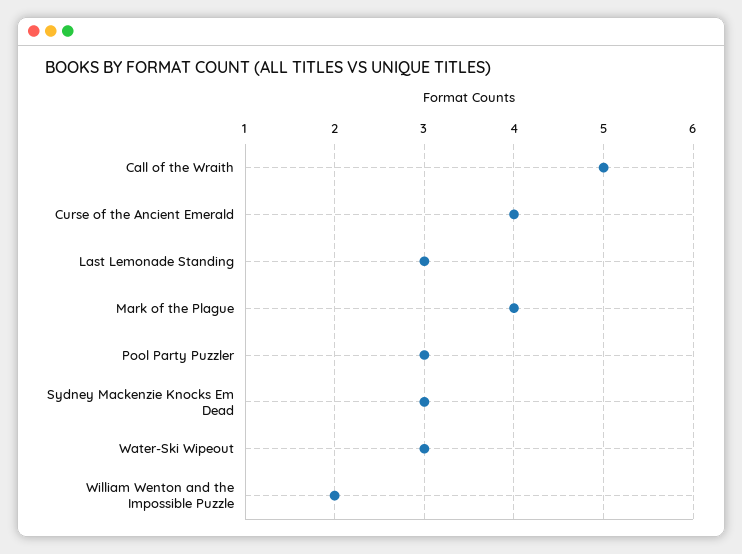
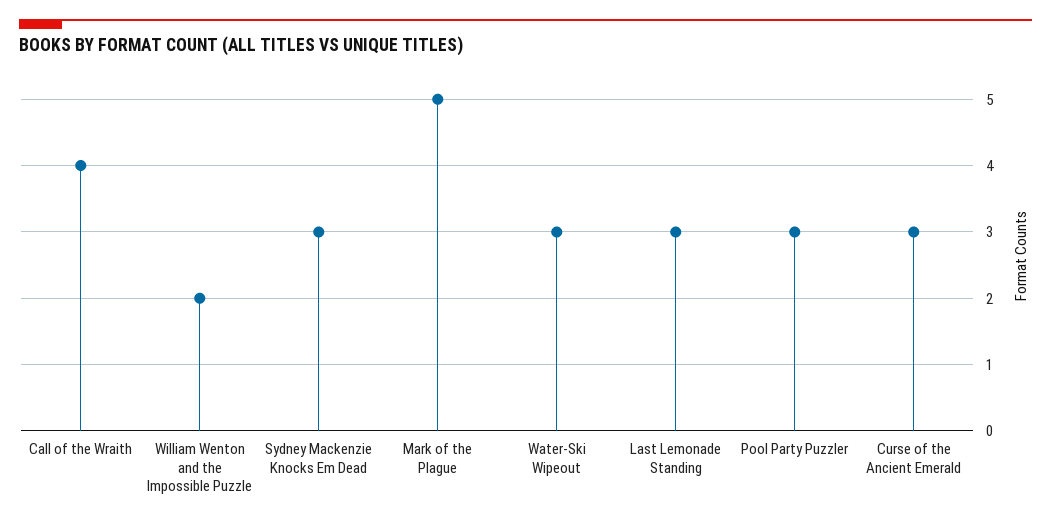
  {
-   "Call of the Wraith": 5,
+   "Call of the Wraith": 4,
-   "Curse of the Ancient Emerald": 4,
+   "Curse of the Ancient Emerald": 3,
    "Last Lemonade Standing": 3,
-   "Mark of the Plague": 4,
+   "Mark of the Plague": 5,
    "Pool Party Puzzler": 3,
    "Sydney Mackenzie Knocks Em Dead": 3,
    "Water-Ski Wipeout": 3,
    "William Wenton and the Impossible Puzzle": 2
  }

